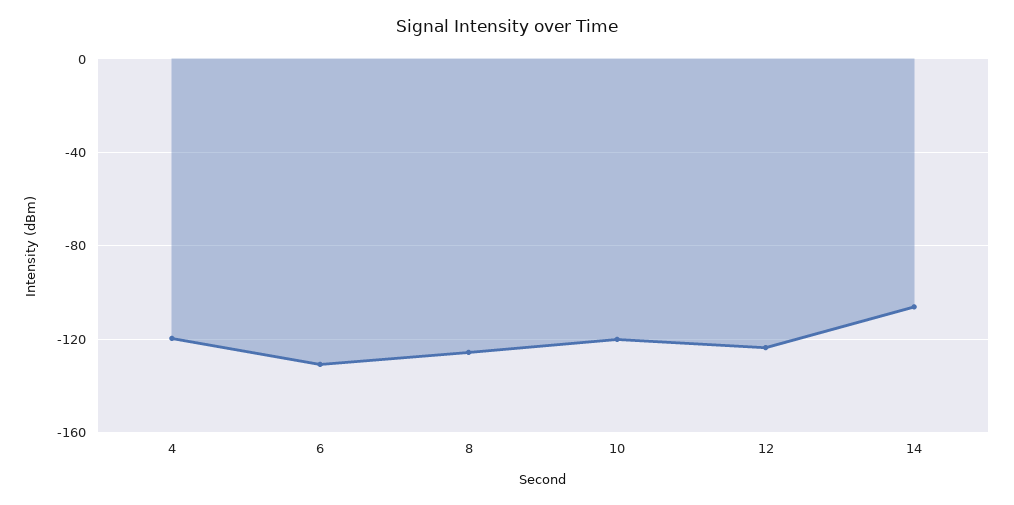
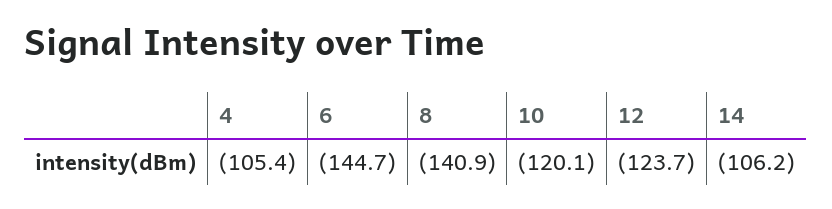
  {
-   "4": -120,
+   "4": -105.4,
-   "6": -130,
+   "6": -144.7,
-   "8": -125,
+   "8": -140.9,
    "10": -120.1,
    "12": -123.7,
    "14": -106.2
  }

